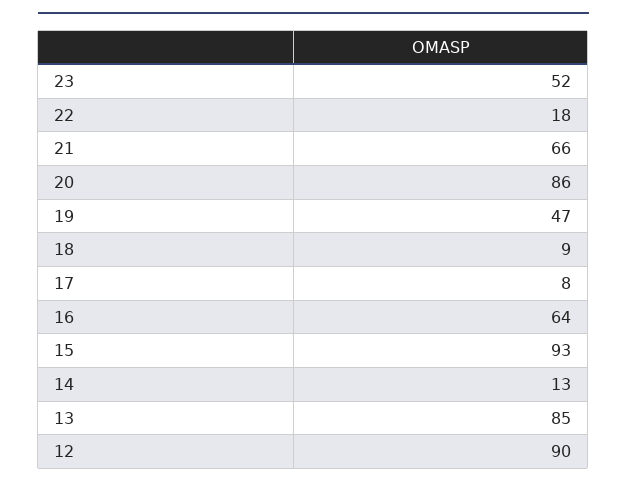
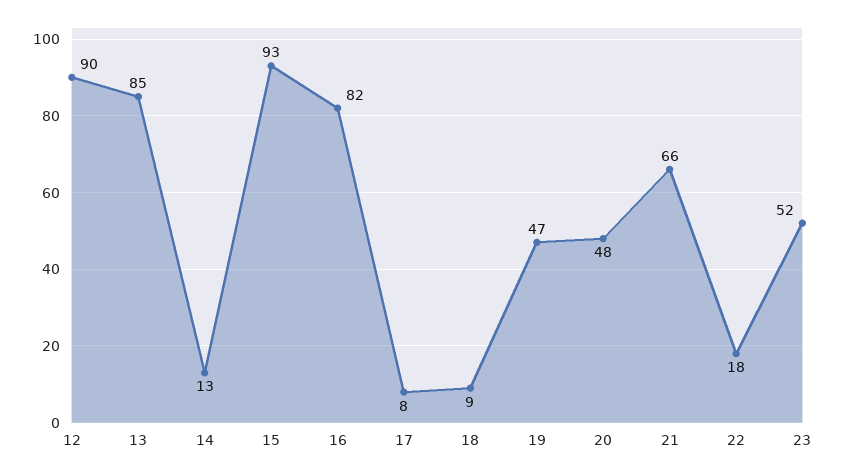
  {
    "23": 52,
    "22": 18,
    "21": 66,
-   "20": 86,
+   "20": 48,
    "19": 47,
    "18": 9,
    "17": 8,
-   "16": 64,
+   "16": 82,
    "15": 93,
    "14": 13,
    "13": 85,
    "12": 90
  }

